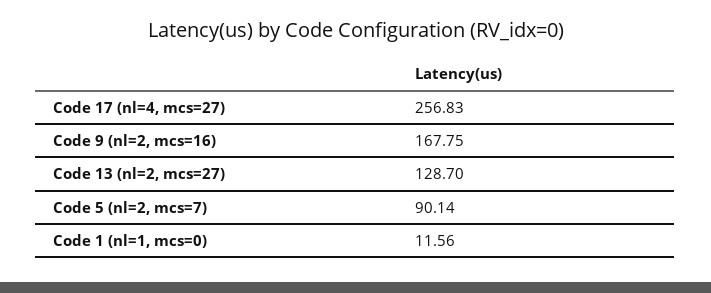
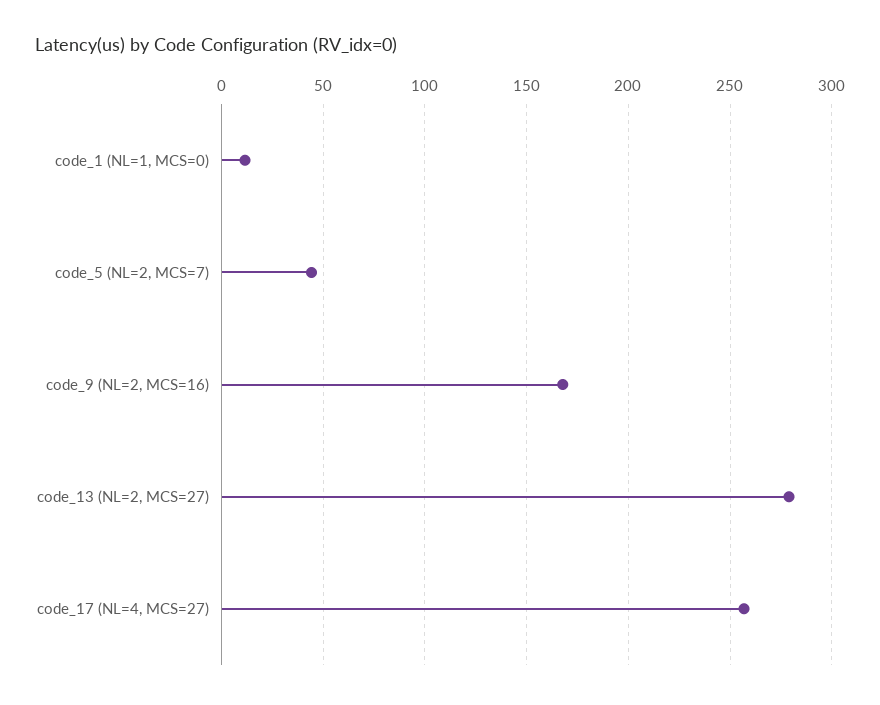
  {
    "Code 17 (nl=4, mcs=27)": 256.83,
    "Code 9 (nl=2, mcs=16)": 167.75,
-   "Code 13 (nl=2, mcs=27)": 128.7,
+   "Code 13 (nl=2, mcs=27)": 280,
-   "Code 5 (nl=2, mcs=7)": 90.14,
+   "Code 5 (nl=2, mcs=7)": 45,
    "Code 1 (nl=1, mcs=0)": 11.56
  }

